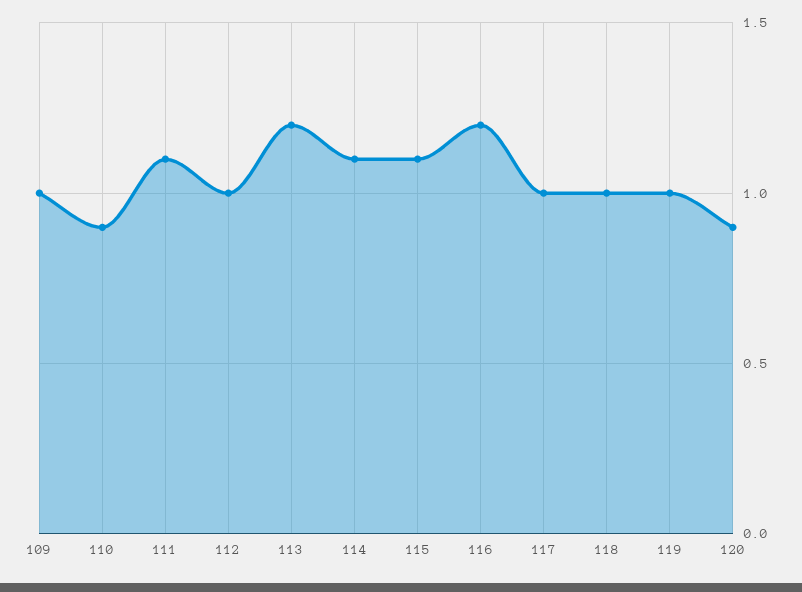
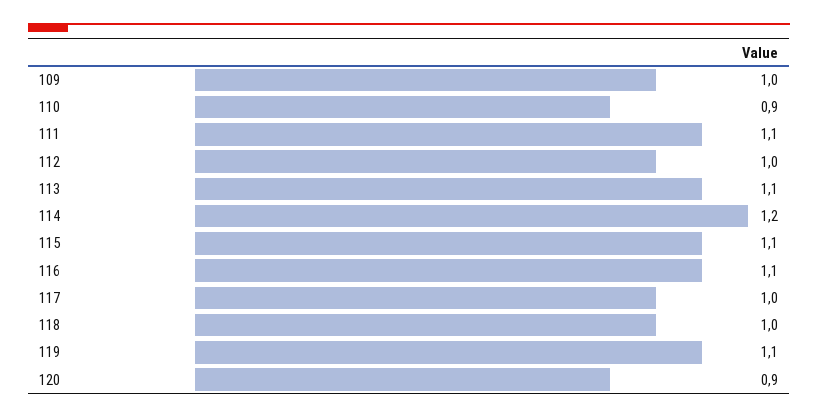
  {
    "109": 1,
    "110": 0.9,
    "111": 1.1,
    "112": 1,
-   "113": 1.2,
+   "113": 1.1,
-   "114": 1.1,
+   "114": 1.2,
    "115": 1.1,
-   "116": 1.2,
+   "116": 1.1,
    "117": 1,
    "118": 1,
-   "119": 1,
+   "119": 1.1,
    "120": 0.9
  }

